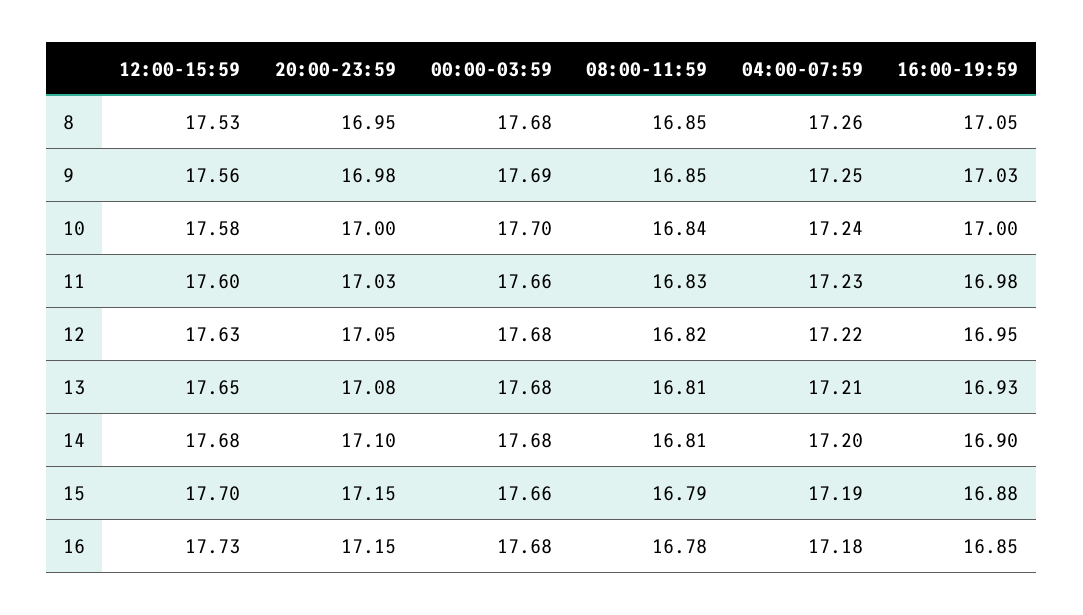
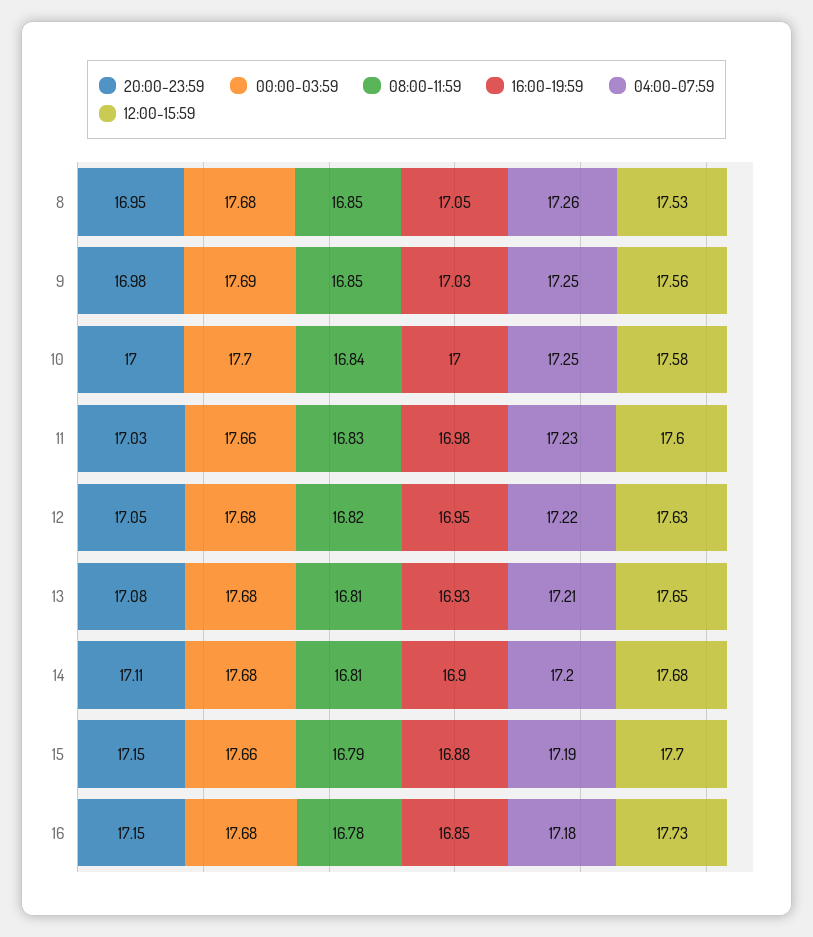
  {
    "12:00-15:59": {
      "8": 17.53,
      "9": 17.56,
      "10": 17.58,
      "11": 17.6,
      "12": 17.63,
      "13": 17.65,
      "14": 17.68,
      "15": 17.7,
      "16": 17.73
    },
    "20:00-23:59": {
      "8": 16.95,
      "9": 16.98,
      "10": 17,
      "11": 17.03,
      "12": 17.05,
      "13": 17.08,
-     "14": 17.1,
+     "14": 17.11,
      "15": 17.15,
      "16": 17.15
    },
    "00:00-03:59": {
      "8": 17.68,
      "9": 17.69,
      "10": 17.7,
      "11": 17.66,
      "12": 17.68,
      "13": 17.68,
      "14": 17.68,
      "15": 17.66,
      "16": 17.68
    },
    "08:00-11:59": {
      "8": 16.85,
      "9": 16.85,
      "10": 16.84,
      "11": 16.83,
      "12": 16.82,
      "13": 16.81,
      "14": 16.81,
      "15": 16.79,
      "16": 16.78
    },
    "04:00-07:59": {
      "8": 17.26,
      "9": 17.25,
-     "10": 17.24,
+     "10": 17.25,
      "11": 17.23,
      "12": 17.22,
      "13": 17.21,
      "14": 17.2,
      "15": 17.19,
      "16": 17.18
    },
    "16:00-19:59": {
      "8": 17.05,
      "9": 17.03,
      "10": 17,
      "11": 16.98,
      "12": 16.95,
      "13": 16.93,
      "14": 16.9,
      "15": 16.88,
      "16": 16.85
    }
  }

